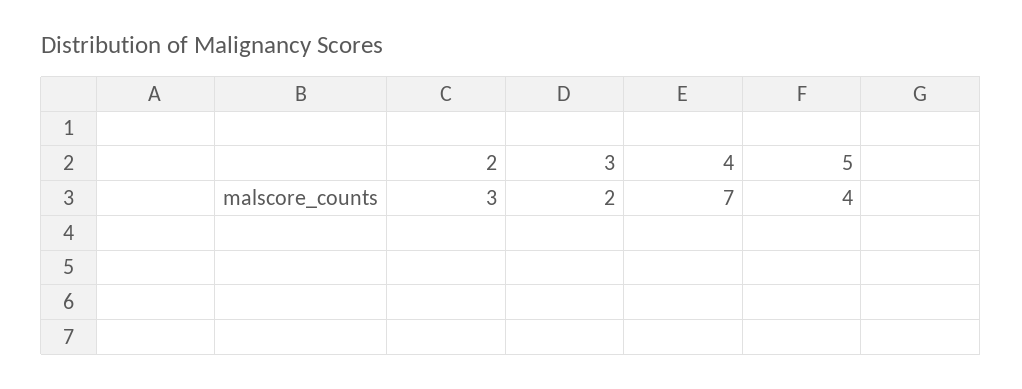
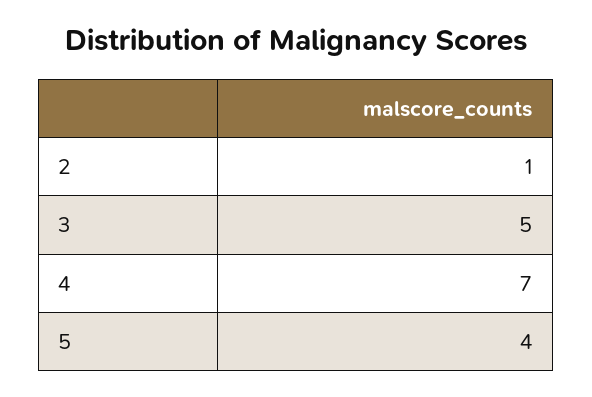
  {
-   "2": 3,
+   "2": 1,
-   "3": 2,
+   "3": 5,
    "4": 7,
    "5": 4
  }

